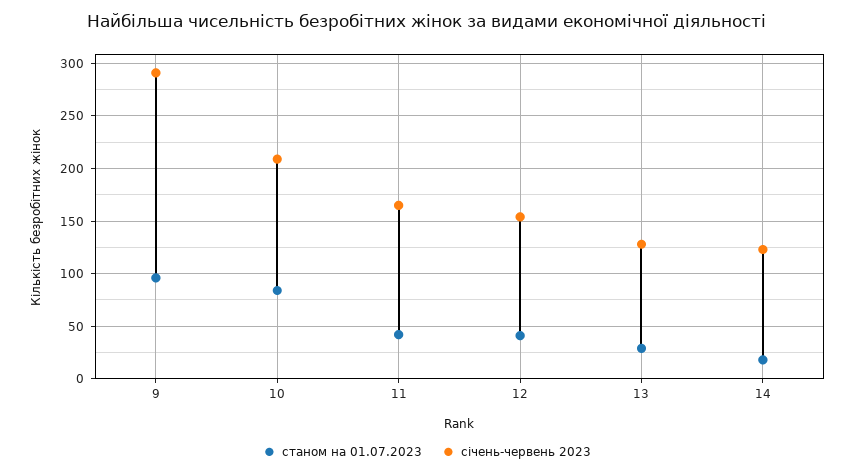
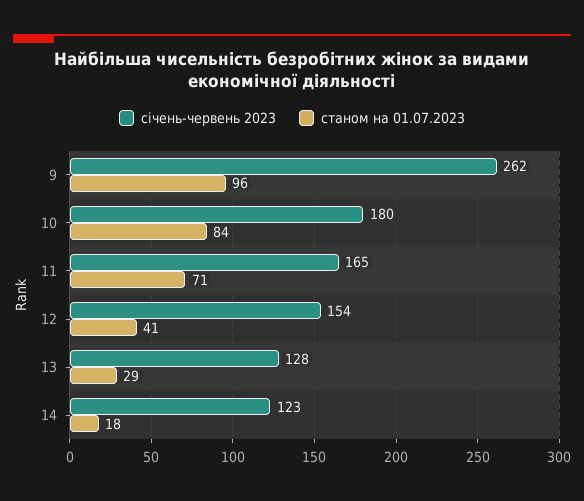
  {
    "станом на 01.07.2023": {
      "9": 96,
      "10": 84,
-     "11": 40,
+     "11": 71,
      "12": 41,
      "13": 29,
      "14": 18
    },
    "січень-червень 2023": {
-     "9": 290,
+     "9": 262,
-     "10": 210,
+     "10": 180,
      "11": 165,
      "12": 154,
      "13": 128,
      "14": 123
    }
  }

